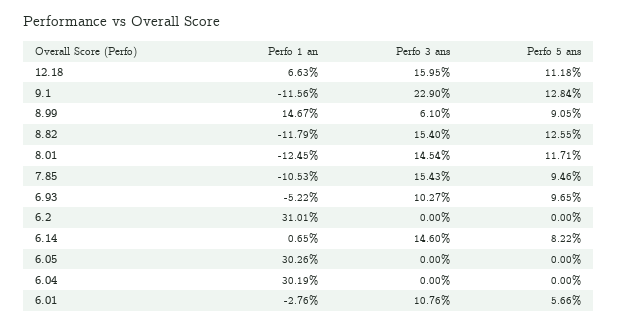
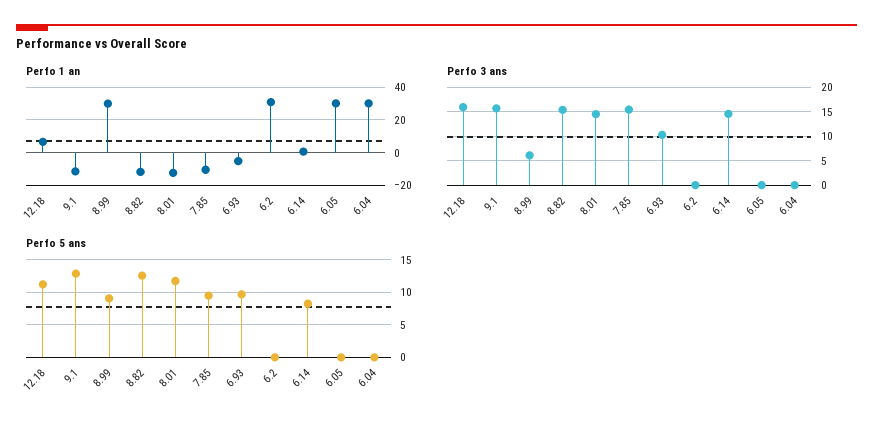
  {
    "Perfo 1 an": {
      "12.18": 6.63,
      "9.1": -11.56,
-     "8.99": 14.67,
+     "8.99": 30,
      "8.82": -11.79,
      "8.01": -12.45,
      "7.85": -10.53,
      "6.93": -5.22,
      "6.2": 31.01,
      "6.14": 0.65,
      "6.05": 30.26,
-     "6.04": 30.19,
+     "6.04": 30.19
-     "6.01": -2.76
    },
    "Perfo 3 ans": {
      "12.18": 15.95,
-     "9.1": 22.9,
+     "9.1": 15,
      "8.99": 6.1,
      "8.82": 15.4,
      "8.01": 14.54,
      "7.85": 15.43,
      "6.93": 10.27,
      "6.2": 0,
      "6.14": 14.6,
      "6.05": 0,
-     "6.04": 0,
+     "6.04": 0
-     "6.01": 10.76
    },
    "Perfo 5 ans": {
      "12.18": 11.18,
      "9.1": 12.84,
      "8.99": 9.05,
      "8.82": 12.55,
      "8.01": 11.71,
      "7.85": 9.46,
      "6.93": 9.65,
      "6.2": 0,
      "6.14": 8.22,
      "6.05": 0,
-     "6.04": 0,
+     "6.04": 0
-     "6.01": 5.66
    }
  }

